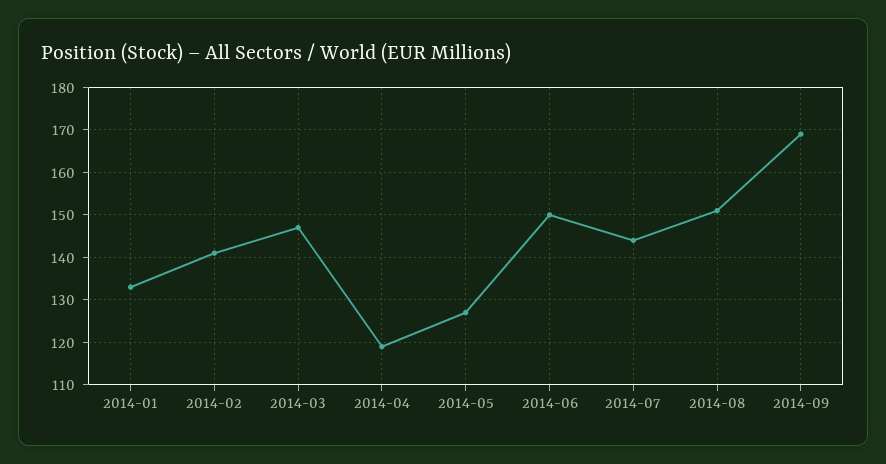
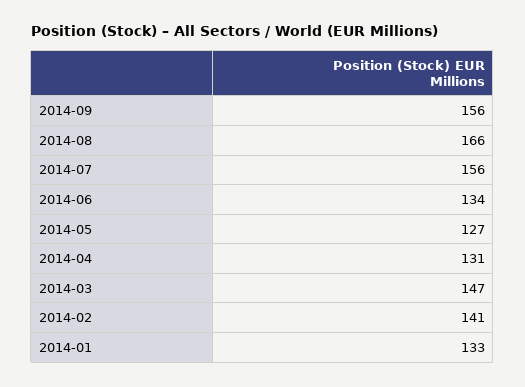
  {
    "2014-01": 133,
    "2014-02": 141,
    "2014-03": 147,
-   "2014-04": 120,
+   "2014-04": 131,
    "2014-05": 127,
-   "2014-06": 150,
+   "2014-06": 134,
-   "2014-07": 145,
+   "2014-07": 156,
-   "2014-08": 150,
+   "2014-08": 166,
-   "2014-09": 170
+   "2014-09": 156
  }

